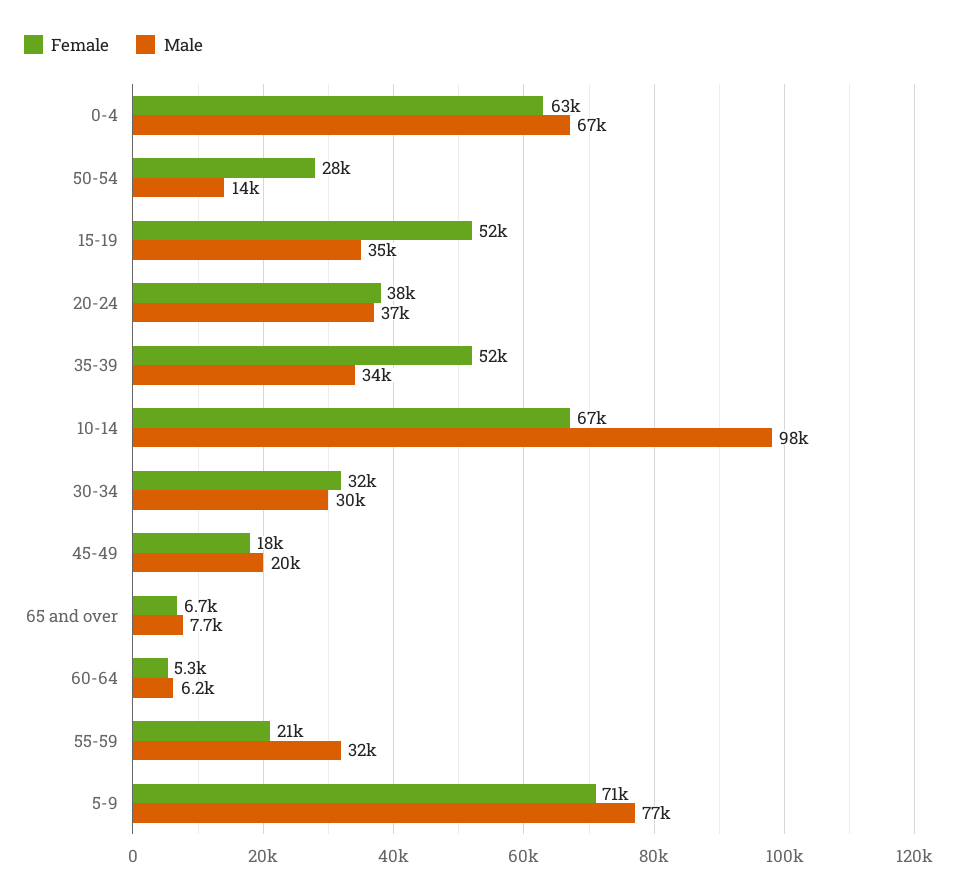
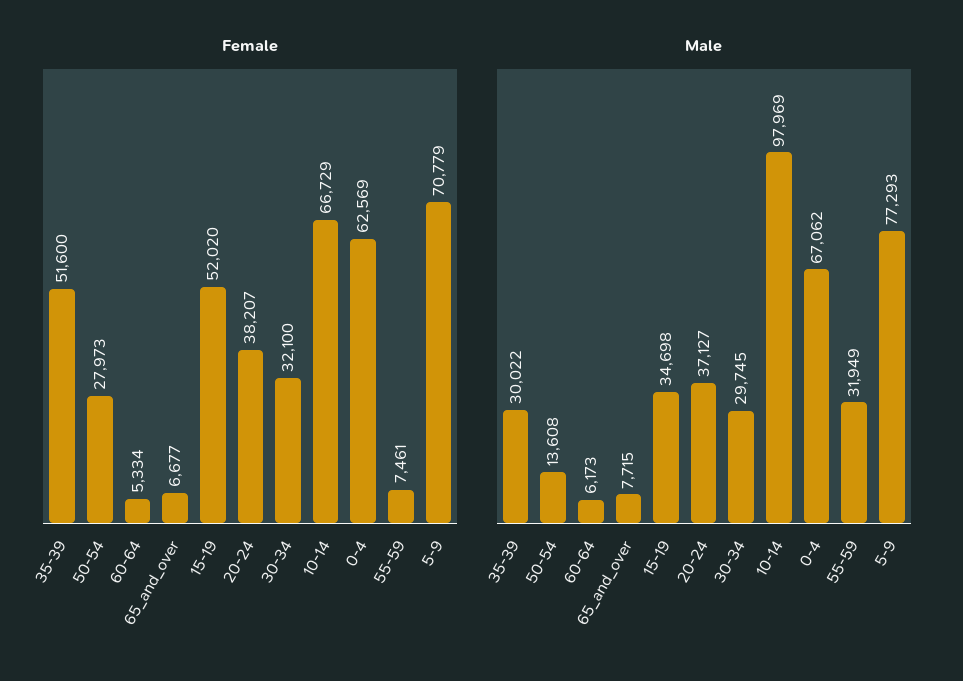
  {
    "Female": {
      "0-4": 62569,
      "50-54": 27973,
      "15-19": 52020,
      "20-24": 38207,
      "35-39": 51600,
      "10-14": 66729,
      "30-34": 32100,
-     "45-49": 18000,
      "65 and over": 6677,
      "60-64": 5334,
-     "55-59": 21000,
+     "55-59": 7461,
      "5-9": 70779
    },
    "Male": {
      "0-4": 67062,
      "50-54": 13608,
      "15-19": 34698,
      "20-24": 37127,
-     "35-39": 34000,
+     "35-39": 30022,
      "10-14": 97969,
      "30-34": 29745,
-     "45-49": 20000,
      "65 and over": 7715,
      "60-64": 6173,
      "55-59": 31949,
      "5-9": 77293
    }
  }

